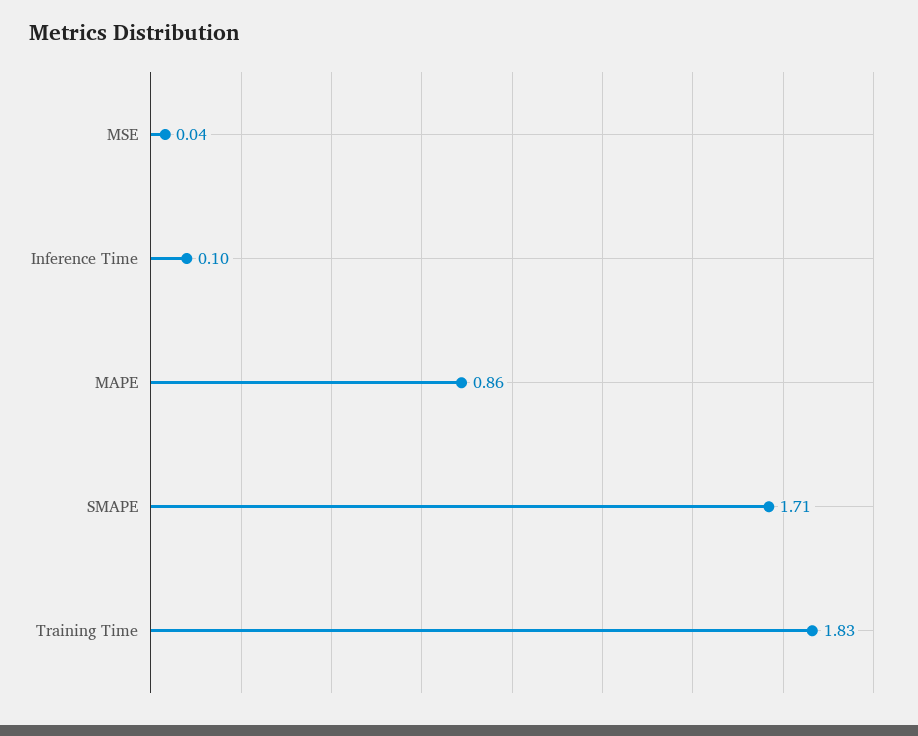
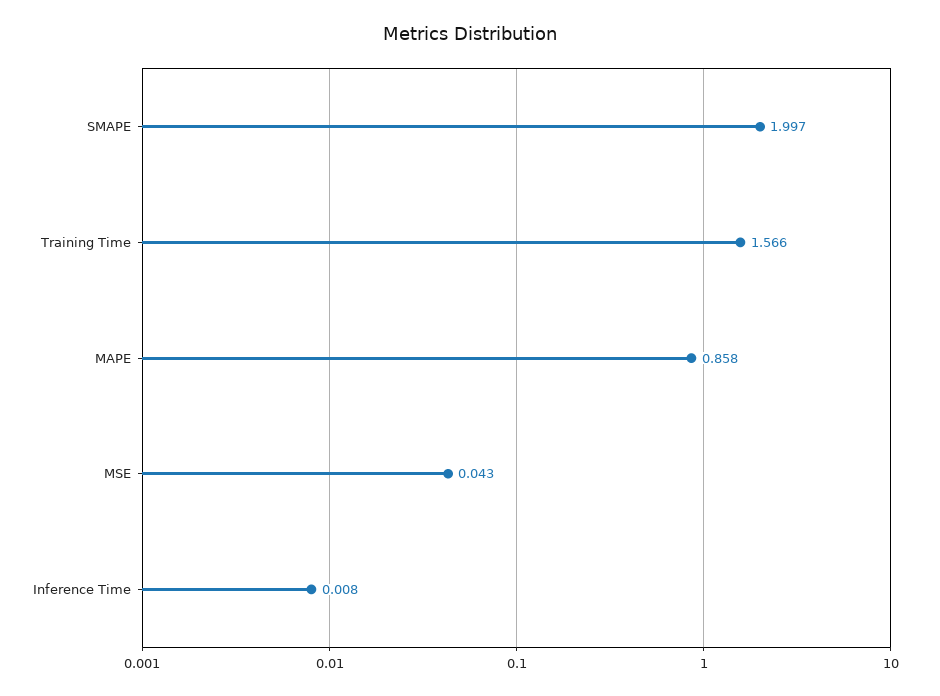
  {
    "MSE": 0.043,
-   "Inference Time": 0.1,
+   "Inference Time": 0.008,
    "MAPE": 0.858,
-   "SMAPE": 1.71,
+   "SMAPE": 1.997,
-   "Training Time": 1.83
+   "Training Time": 1.566
  }

